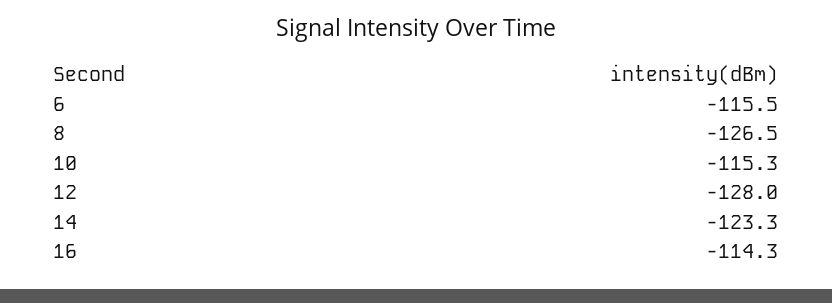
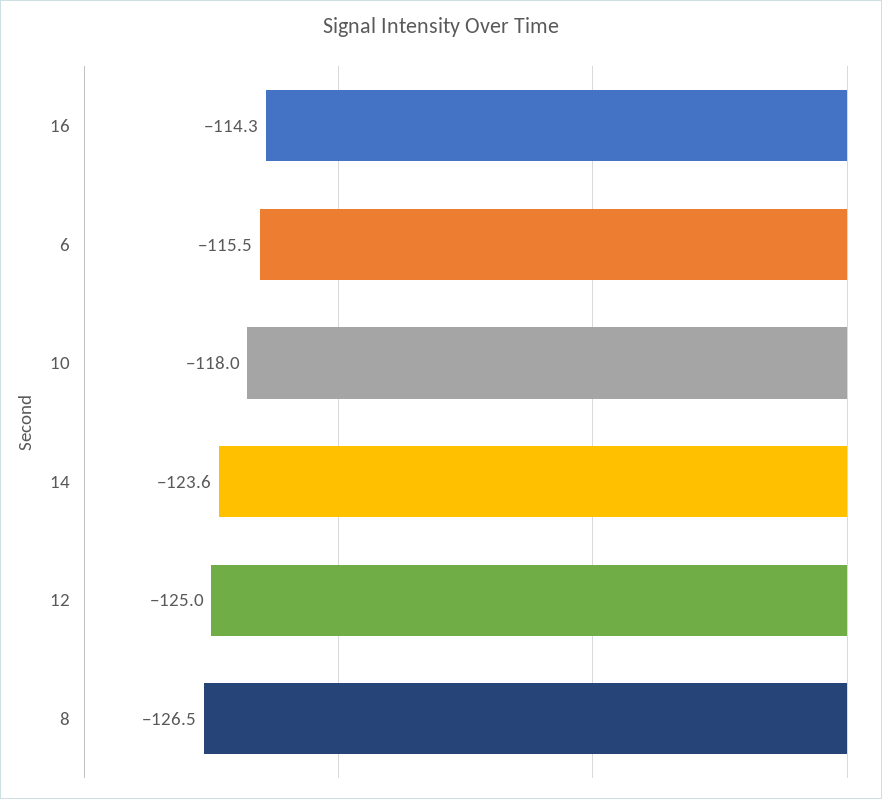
  {
    "6": -115.5,
    "8": -126.5,
-   "10": -115.3,
+   "10": -118,
-   "12": -128,
+   "12": -125,
-   "14": -123.3,
+   "14": -123.6,
    "16": -114.3
  }

